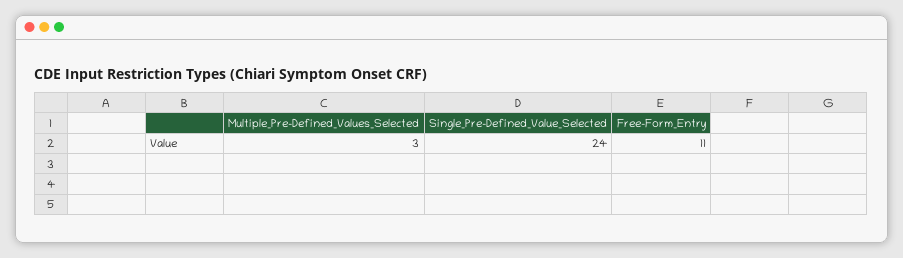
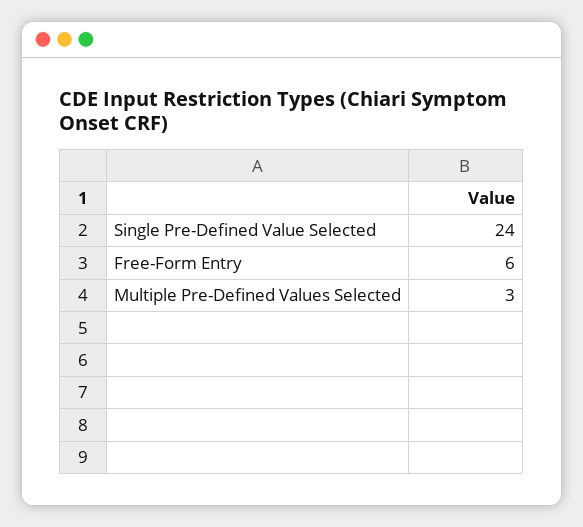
  {
    "Multiple_Pre-Defined_Values_Selected": 3,
    "Single_Pre-Defined_Value_Selected": 24,
-   "Free-Form_Entry": 11
+   "Free-Form_Entry": 6
  }

